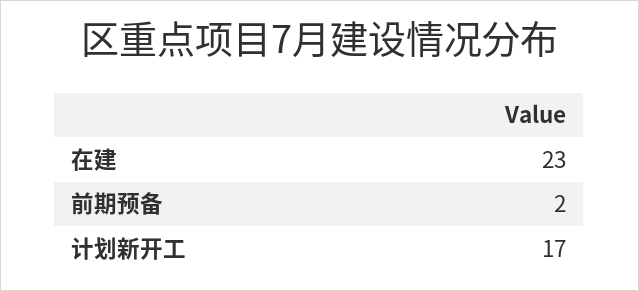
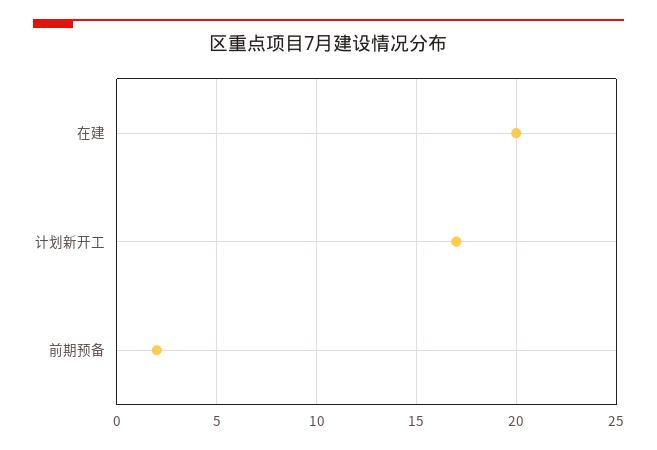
  {
-   "在建": 23,
+   "在建": 20,
    "前期预备": 2,
    "计划新开工": 17
  }

